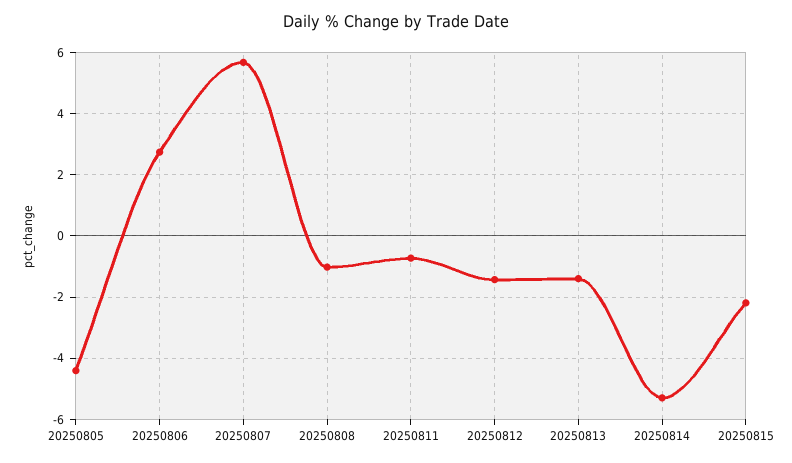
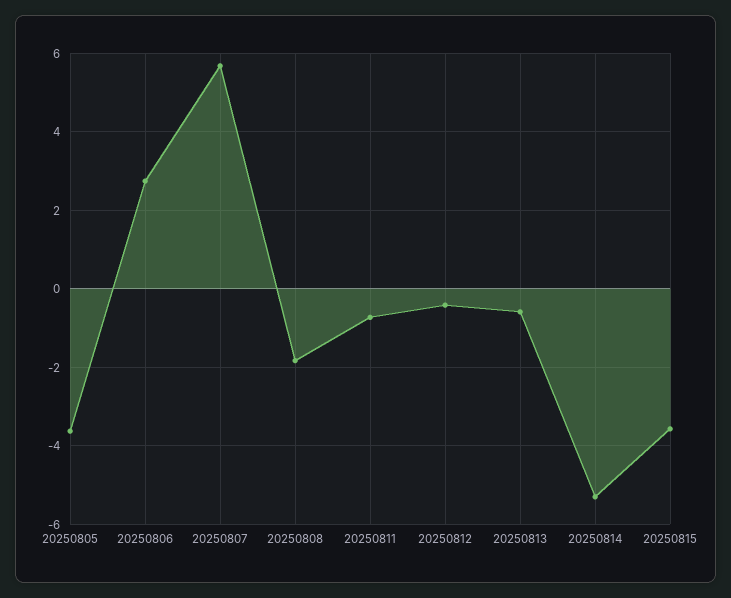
  {
-   "20250805": -4.4,
+   "20250805": -3.6,
    "20250806": 2.8,
    "20250807": 5.6,
-   "20250808": -1,
+   "20250808": -1.8,
    "20250811": -0.8,
-   "20250812": -1.4,
+   "20250812": -0.4,
-   "20250813": -1.4,
+   "20250813": -0.6,
    "20250814": -5.4,
-   "20250815": -2.2
+   "20250815": -3.6
  }

